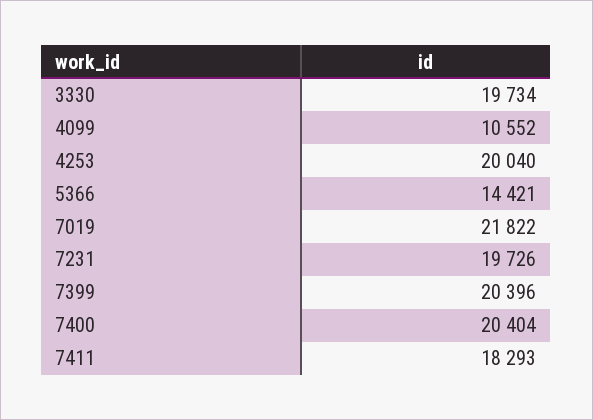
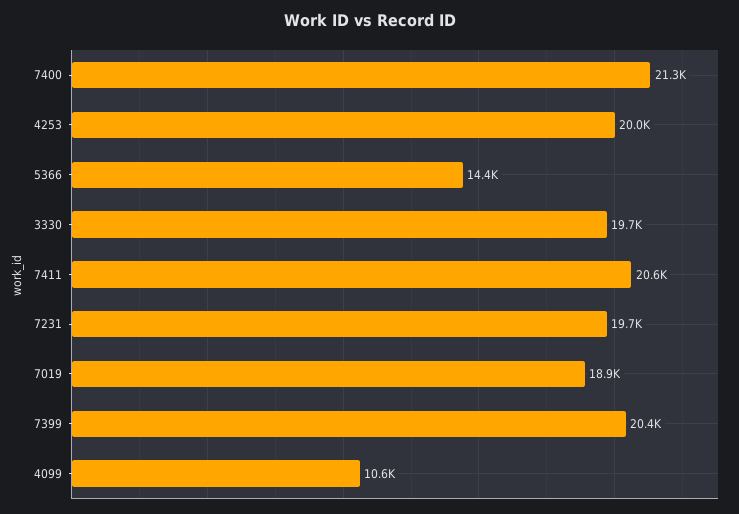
  {
    "3330": 19734,
    "4099": 10552,
    "4253": 20040,
    "5366": 14421,
-   "7019": 21822,
+   "7019": 18900,
    "7231": 19726,
    "7399": 20396,
-   "7400": 20404,
+   "7400": 21300,
-   "7411": 18293
+   "7411": 20600
  }

